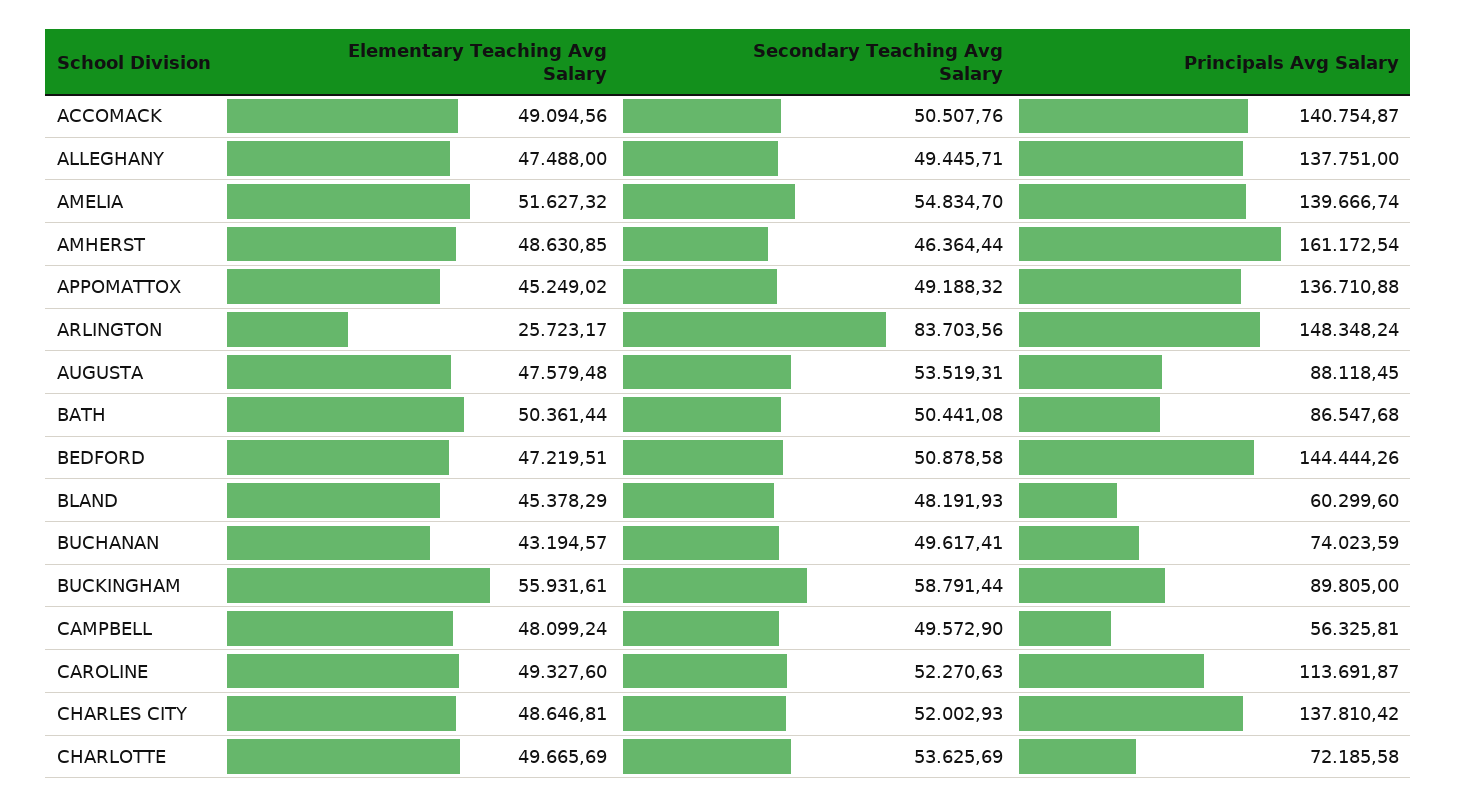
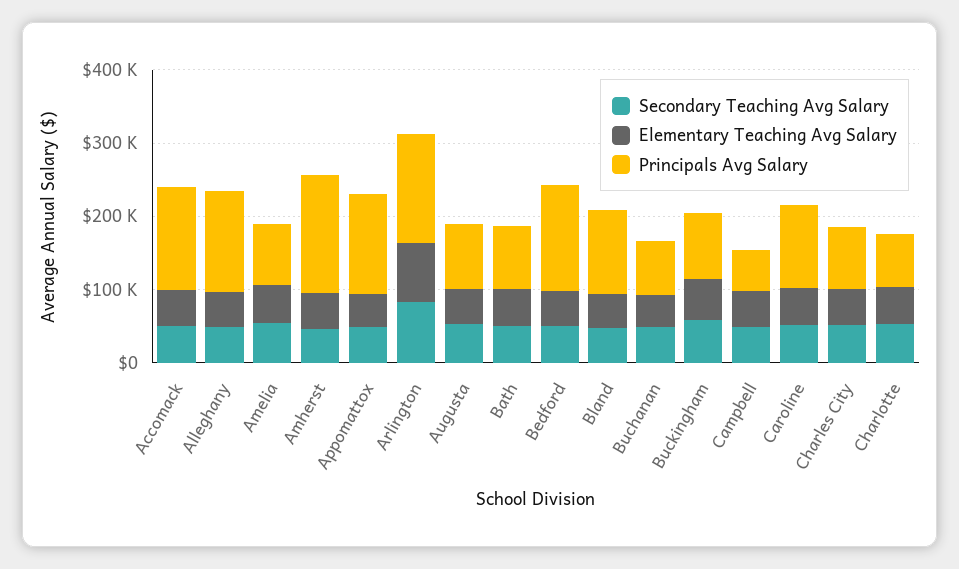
  {
    "Elementary Teaching Avg Salary": {
      "ACCOMACK": 49094.56,
      "ALLEGHANY": 47488,
      "AMELIA": 51627.32,
      "AMHERST": 48630.85,
      "APPOMATTOX": 45249.02,
-     "ARLINGTON": 25723.17,
+     "ARLINGTON": 80000,
      "AUGUSTA": 47579.48,
      "BATH": 50361.44,
      "BEDFORD": 47219.51,
      "BLAND": 45378.29,
      "BUCHANAN": 43194.57,
      "BUCKINGHAM": 55931.61,
      "CAMPBELL": 48099.24,
      "CAROLINE": 49327.6,
      "CHARLES CITY": 48646.81,
      "CHARLOTTE": 49665.69
    },
    "Secondary Teaching Avg Salary": {
      "ACCOMACK": 50507.76,
      "ALLEGHANY": 49445.71,
      "AMELIA": 54834.7,
      "AMHERST": 46364.44,
      "APPOMATTOX": 49188.32,
      "ARLINGTON": 83703.56,
      "AUGUSTA": 53519.31,
      "BATH": 50441.08,
      "BEDFORD": 50878.58,
      "BLAND": 48191.93,
      "BUCHANAN": 49617.41,
      "BUCKINGHAM": 58791.44,
      "CAMPBELL": 49572.9,
      "CAROLINE": 52270.63,
      "CHARLES CITY": 52002.93,
      "CHARLOTTE": 53625.69
    },
    "Principals Avg Salary": {
      "ACCOMACK": 140754.87,
      "ALLEGHANY": 137751,
-     "AMELIA": 139666.74,
+     "AMELIA": 80000,
      "AMHERST": 161172.54,
      "APPOMATTOX": 136710.88,
      "ARLINGTON": 148348.24,
      "AUGUSTA": 88118.45,
      "BATH": 86547.68,
      "BEDFORD": 144444.26,
-     "BLAND": 60299.6,
+     "BLAND": 120000,
      "BUCHANAN": 74023.59,
      "BUCKINGHAM": 89805,
      "CAMPBELL": 56325.81,
      "CAROLINE": 113691.87,
-     "CHARLES CITY": 137810.42,
+     "CHARLES CITY": 80000,
      "CHARLOTTE": 72185.58
    }
  }

